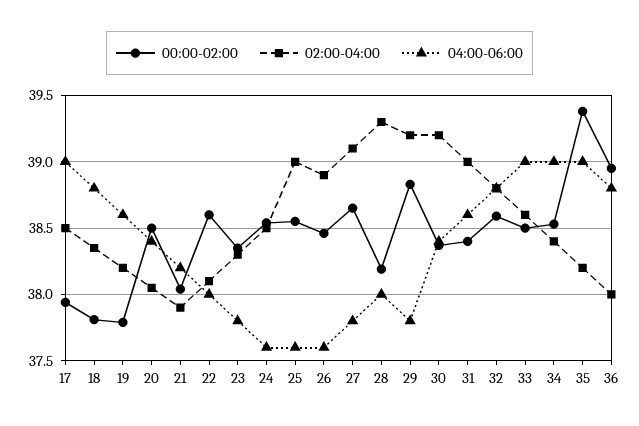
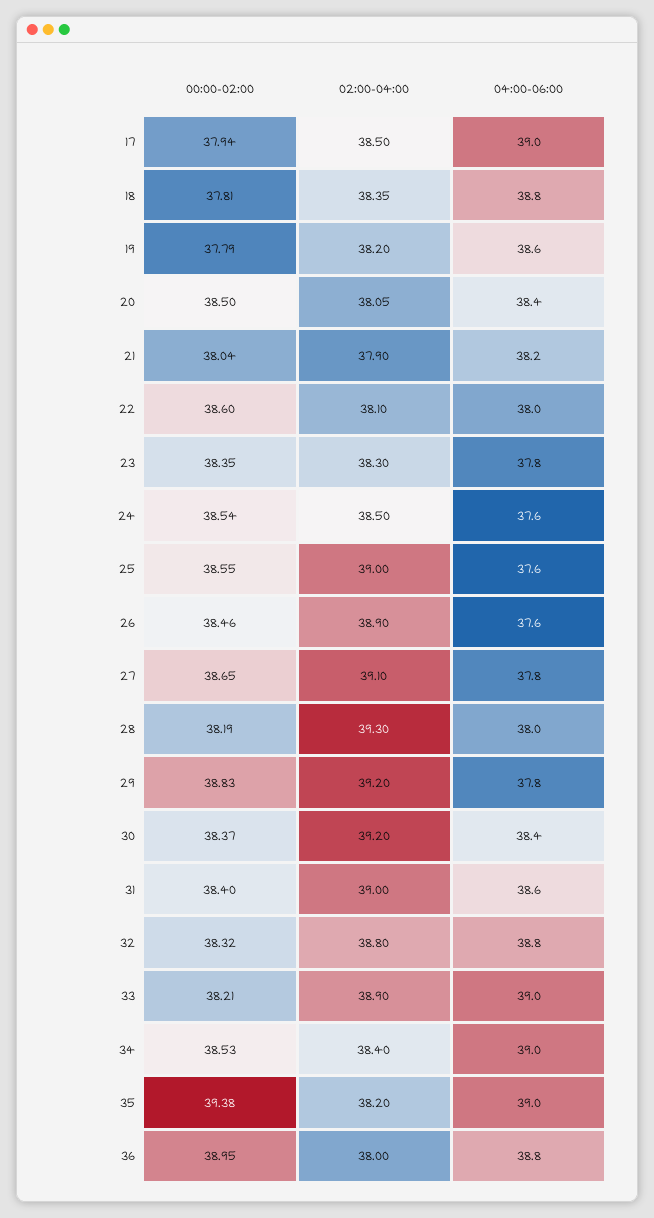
  {
    "00:00-02:00": {
      "17": 37.94,
      "18": 37.81,
      "19": 37.79,
      "20": 38.5,
      "21": 38.04,
      "22": 38.6,
      "23": 38.35,
      "24": 38.54,
      "25": 38.55,
      "26": 38.46,
      "27": 38.65,
      "28": 38.19,
      "29": 38.83,
      "30": 38.37,
      "31": 38.4,
-     "32": 38.6,
+     "32": 38.32,
-     "33": 38.5,
+     "33": 38.21,
      "34": 38.53,
      "35": 39.38,
      "36": 38.95
    },
    "02:00-04:00": {
      "17": 38.5,
      "18": 38.35,
      "19": 38.2,
      "20": 38.05,
      "21": 37.9,
      "22": 38.1,
      "23": 38.3,
      "24": 38.5,
      "25": 39,
      "26": 38.9,
      "27": 39.1,
      "28": 39.3,
      "29": 39.2,
      "30": 39.2,
      "31": 39,
      "32": 38.8,
-     "33": 38.6,
+     "33": 38.9,
      "34": 38.4,
      "35": 38.2,
      "36": 38
    },
    "04:00-06:00": {
      "17": 39,
      "18": 38.8,
      "19": 38.6,
      "20": 38.4,
      "21": 38.2,
      "22": 38,
      "23": 37.8,
      "24": 37.6,
      "25": 37.6,
      "26": 37.6,
      "27": 37.8,
      "28": 38,
      "29": 37.8,
      "30": 38.4,
      "31": 38.6,
      "32": 38.8,
      "33": 39,
      "34": 39,
      "35": 39,
      "36": 38.8
    }
  }

